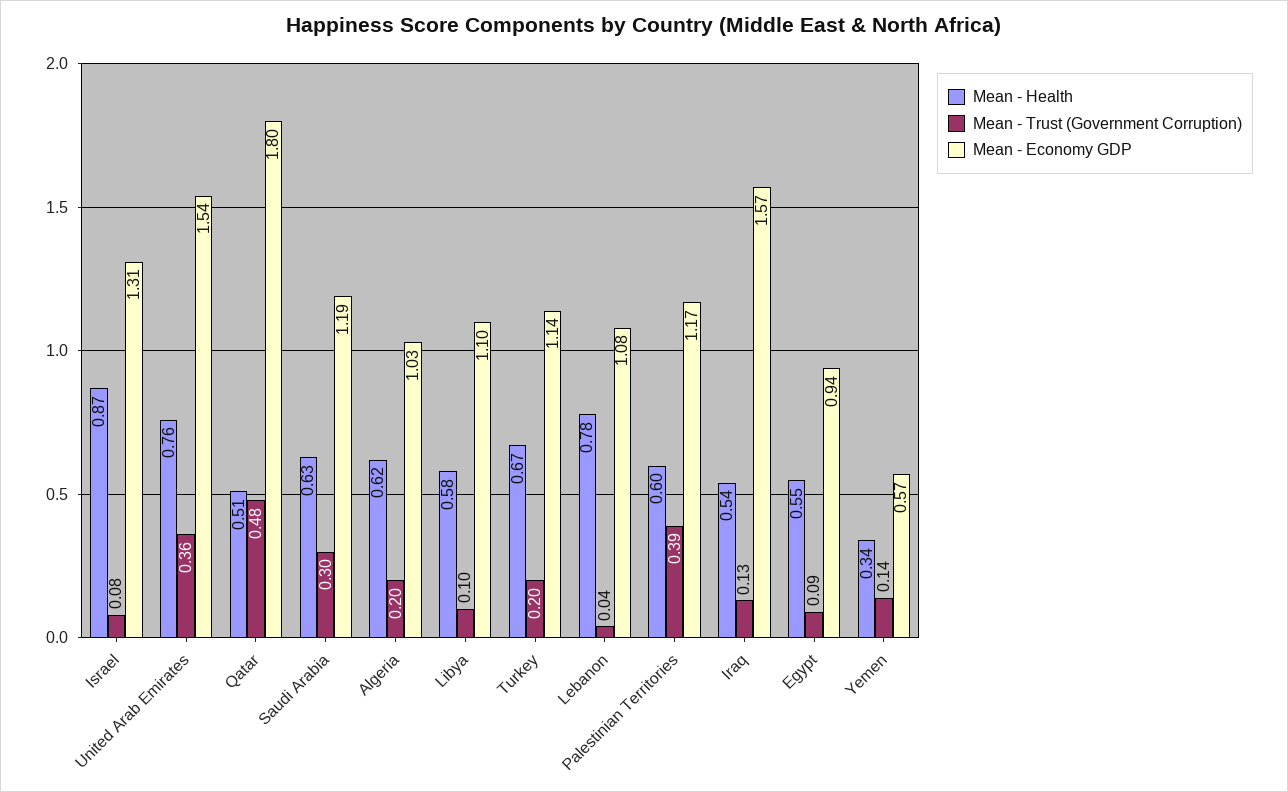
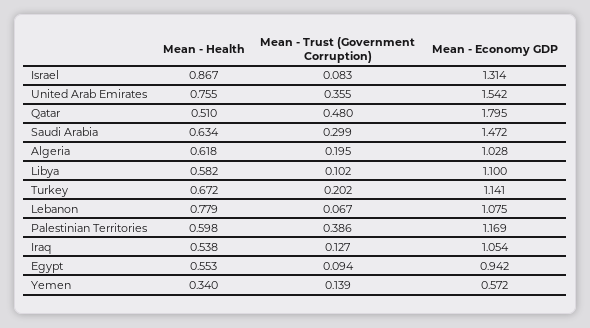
  {
    "Mean - Health": {
      "Israel": 0.867,
      "United Arab Emirates": 0.755,
      "Qatar": 0.51,
      "Saudi Arabia": 0.634,
      "Algeria": 0.618,
      "Libya": 0.582,
      "Turkey": 0.672,
      "Lebanon": 0.779,
      "Palestinian Territories": 0.598,
      "Iraq": 0.538,
      "Egypt": 0.553,
      "Yemen": 0.34
    },
    "Mean - Trust (Government Corruption)": {
      "Israel": 0.083,
      "United Arab Emirates": 0.355,
      "Qatar": 0.48,
      "Saudi Arabia": 0.299,
      "Algeria": 0.195,
      "Libya": 0.102,
      "Turkey": 0.202,
-     "Lebanon": 0.04,
+     "Lebanon": 0.067,
      "Palestinian Territories": 0.386,
      "Iraq": 0.127,
      "Egypt": 0.094,
      "Yemen": 0.139
    },
    "Mean - Economy GDP": {
      "Israel": 1.314,
      "United Arab Emirates": 1.542,
      "Qatar": 1.795,
-     "Saudi Arabia": 1.19,
+     "Saudi Arabia": 1.472,
      "Algeria": 1.028,
      "Libya": 1.1,
      "Turkey": 1.141,
      "Lebanon": 1.075,
      "Palestinian Territories": 1.169,
-     "Iraq": 1.57,
+     "Iraq": 1.054,
      "Egypt": 0.942,
      "Yemen": 0.572
    }
  }

